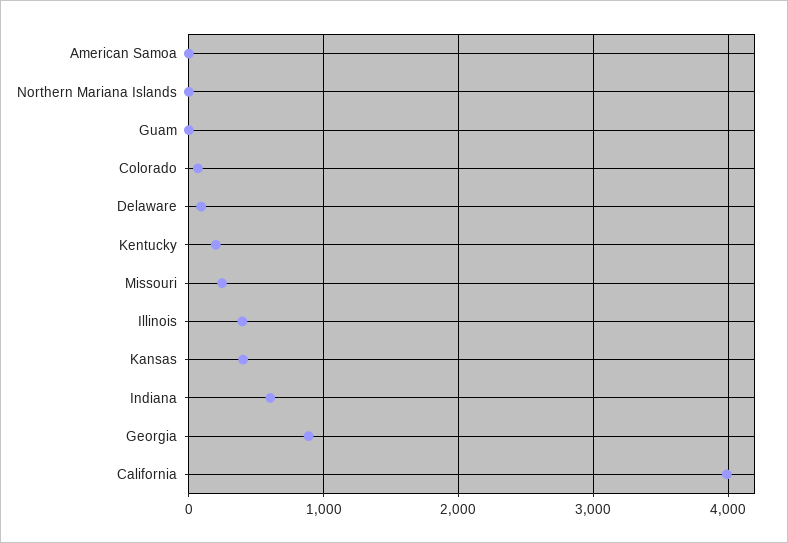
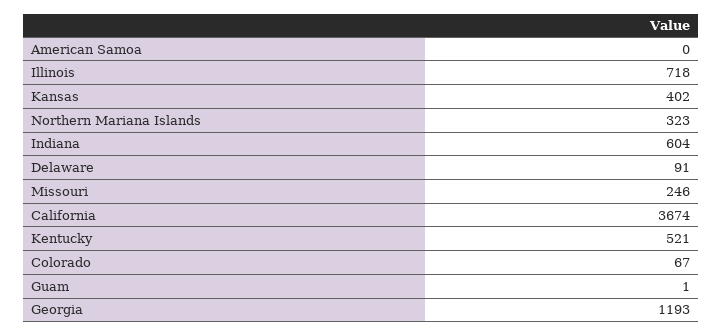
  {
    "American Samoa": 0,
-   "Northern Mariana Islands": 0,
+   "Northern Mariana Islands": 323,
    "Guam": 1,
    "Colorado": 67,
    "Delaware": 91,
-   "Kentucky": 200,
+   "Kentucky": 521,
    "Missouri": 246,
-   "Illinois": 400,
+   "Illinois": 718,
    "Kansas": 402,
    "Indiana": 604,
-   "Georgia": 900,
+   "Georgia": 1193,
-   "California": 4000
+   "California": 3674
  }

